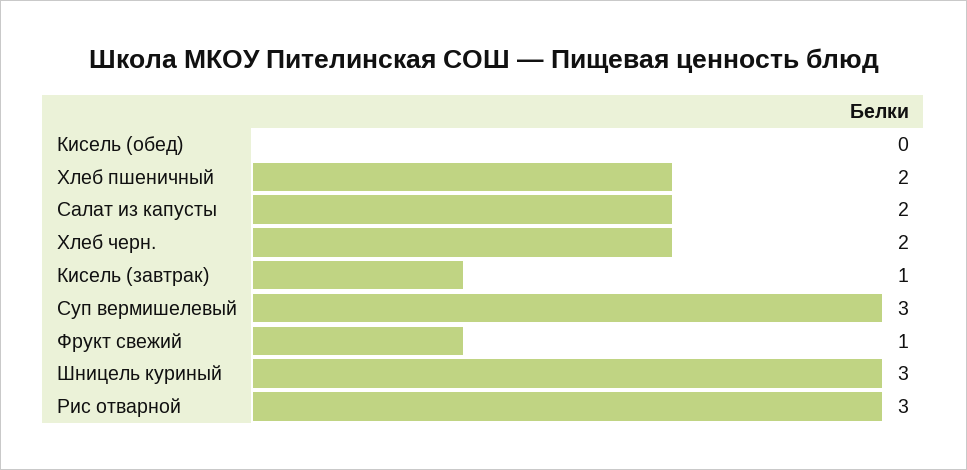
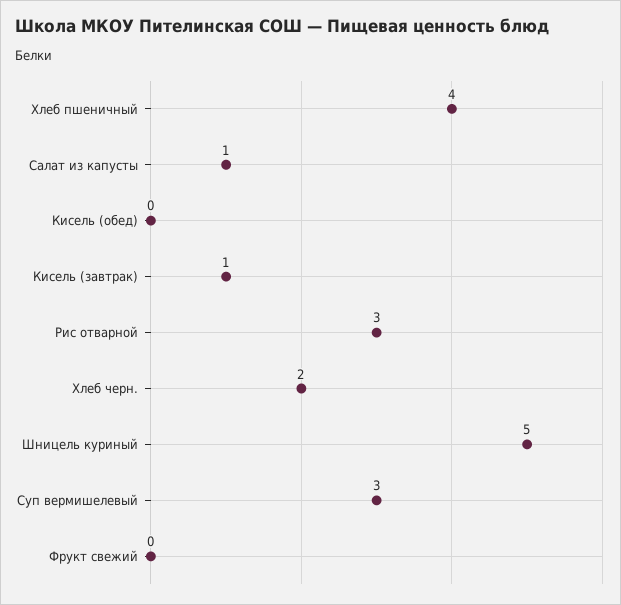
  {
    "Кисель (обед)": 0,
-   "Хлеб пшеничный": 2,
+   "Хлеб пшеничный": 4,
-   "Салат из капусты": 2,
+   "Салат из капусты": 1,
    "Хлеб черн.": 2,
    "Кисель (завтрак)": 1,
    "Суп вермишелевый": 3,
-   "Фрукт свежий": 1,
+   "Фрукт свежий": 0,
-   "Шницель куриный": 3,
+   "Шницель куриный": 5,
    "Рис отварной": 3
  }

